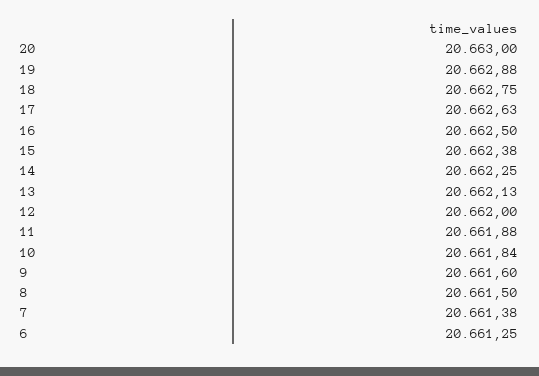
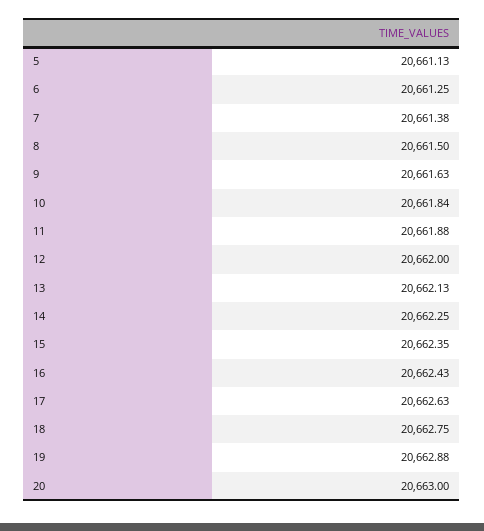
  {
    "20": 20663,
    "19": 20662.88,
    "18": 20662.75,
    "17": 20662.63,
-   "16": 20662.5,
+   "16": 20662.43,
-   "15": 20662.38,
+   "15": 20662.35,
    "14": 20662.25,
    "13": 20662.13,
    "12": 20662,
    "11": 20661.88,
    "10": 20661.84,
-   "9": 20661.6,
+   "9": 20661.63,
    "8": 20661.5,
    "7": 20661.38,
-   "6": 20661.25
+   "6": 20661.25,
+   "5": 20661.13
  }

